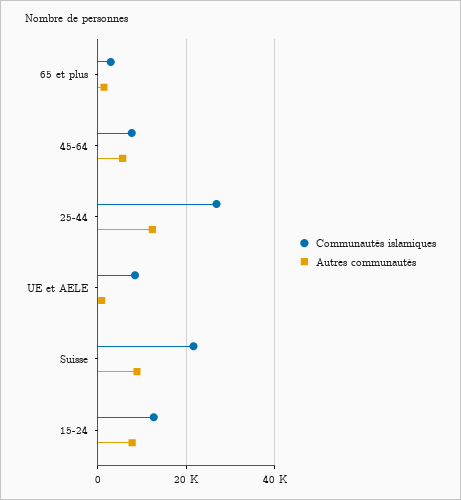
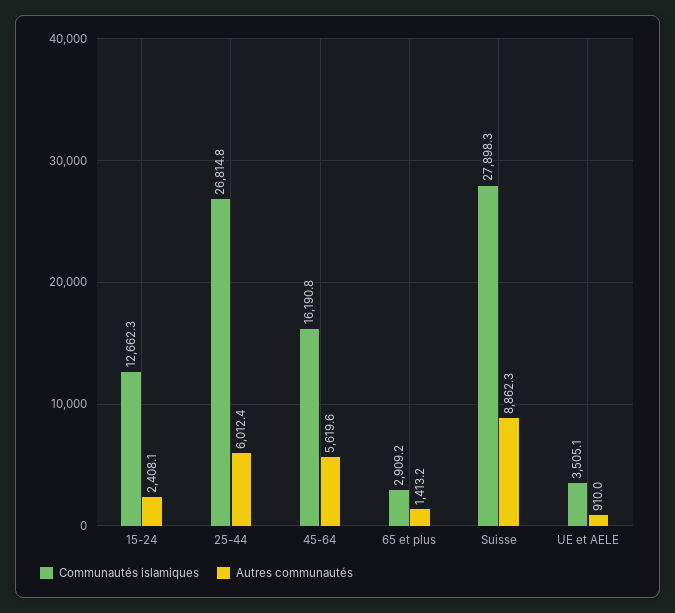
  {
    "Communautés islamiques": {
      "65 et plus": 2909.2,
-     "45-64": 8000,
+     "45-64": 16190.8,
      "25-44": 26814.8,
-     "UE et AELE": 8000,
+     "UE et AELE": 3505.1,
-     "Suisse": 22000,
+     "Suisse": 27898.3,
      "15-24": 12662.3
    },
    "Autres communautés": {
      "65 et plus": 1413.2,
      "45-64": 5619.6,
-     "25-44": 12000,
+     "25-44": 6012.4,
      "UE et AELE": 910,
      "Suisse": 8862.3,
-     "15-24": 8000
+     "15-24": 2408.1
    }
  }

